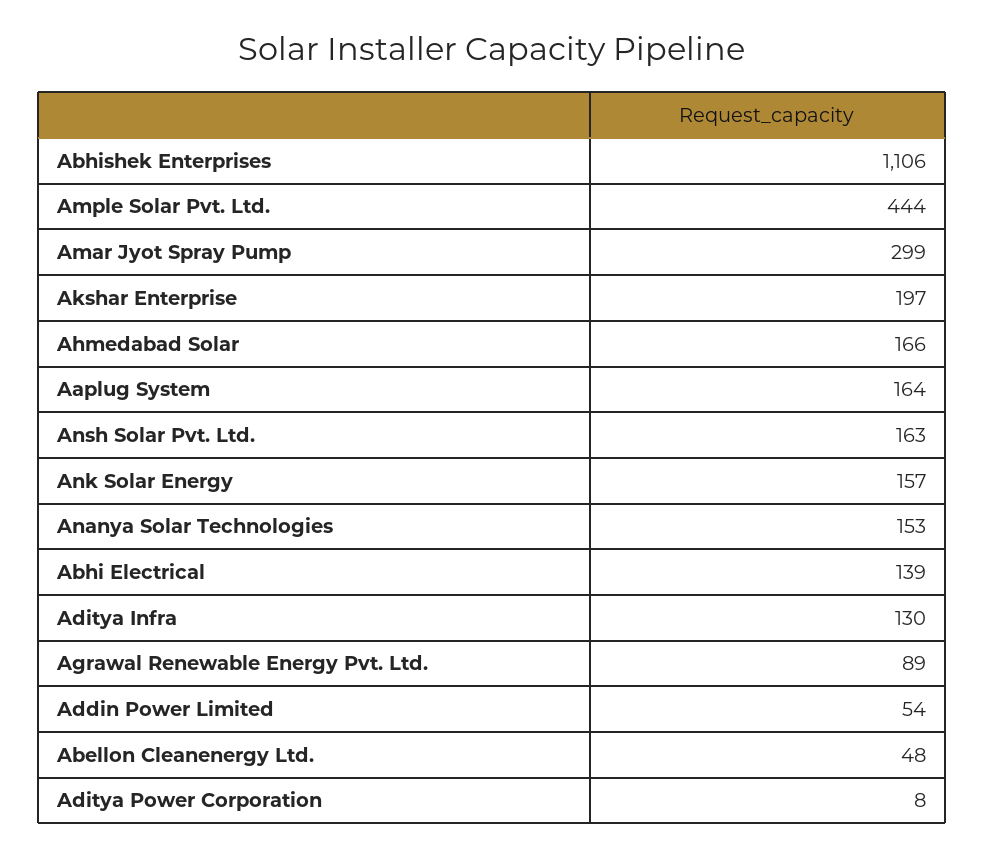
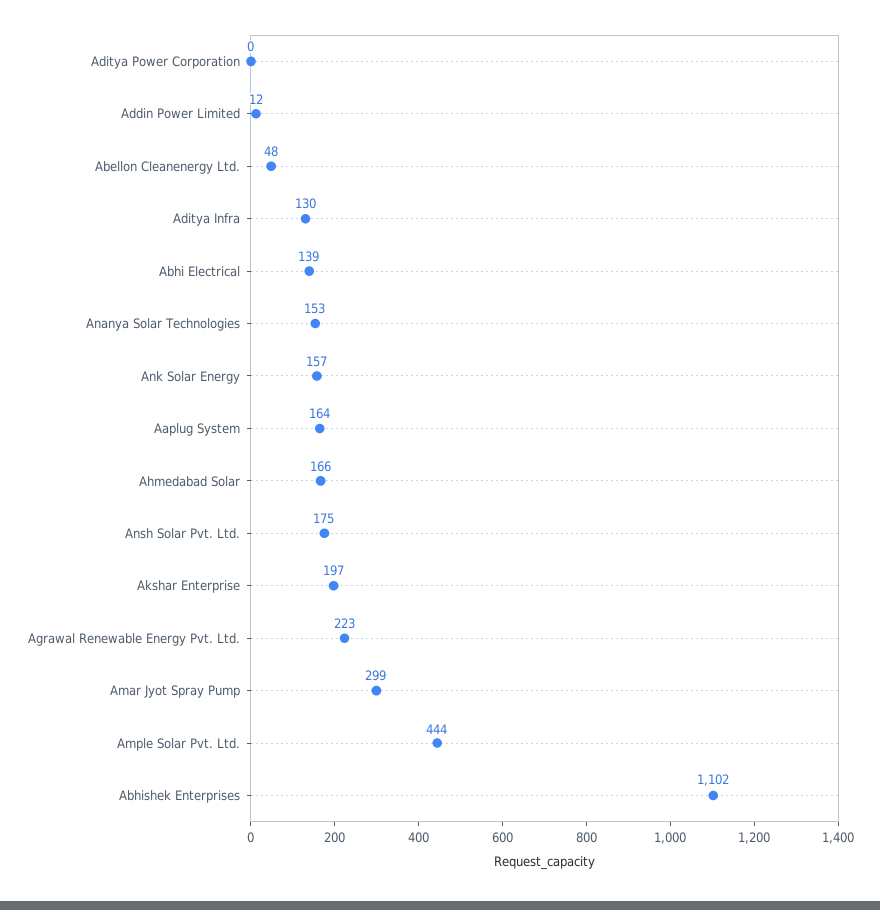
  {
-   "Abhishek Enterprises": 1106,
+   "Abhishek Enterprises": 1102,
    "Ample Solar Pvt. Ltd.": 444,
    "Amar Jyot Spray Pump": 299,
    "Akshar Enterprise": 197,
    "Ahmedabad Solar": 166,
    "Aaplug System": 164,
-   "Ansh Solar Pvt. Ltd.": 163,
+   "Ansh Solar Pvt. Ltd.": 175,
    "Ank Solar Energy": 157,
    "Ananya Solar Technologies": 153,
    "Abhi Electrical": 139,
    "Aditya Infra": 130,
-   "Agrawal Renewable Energy Pvt. Ltd.": 89,
+   "Agrawal Renewable Energy Pvt. Ltd.": 223,
-   "Addin Power Limited": 54,
+   "Addin Power Limited": 12,
    "Abellon Cleanenergy Ltd.": 48,
-   "Aditya Power Corporation": 8
+   "Aditya Power Corporation": 0
  }

